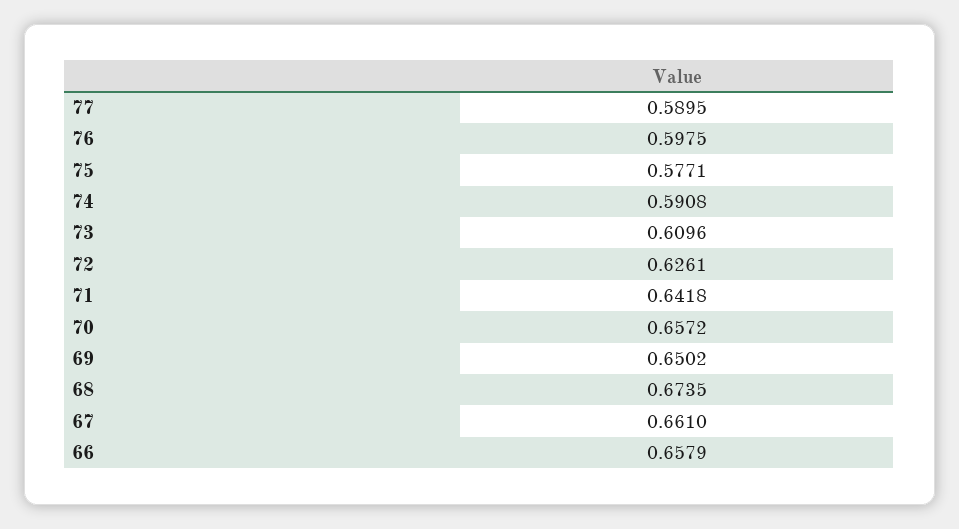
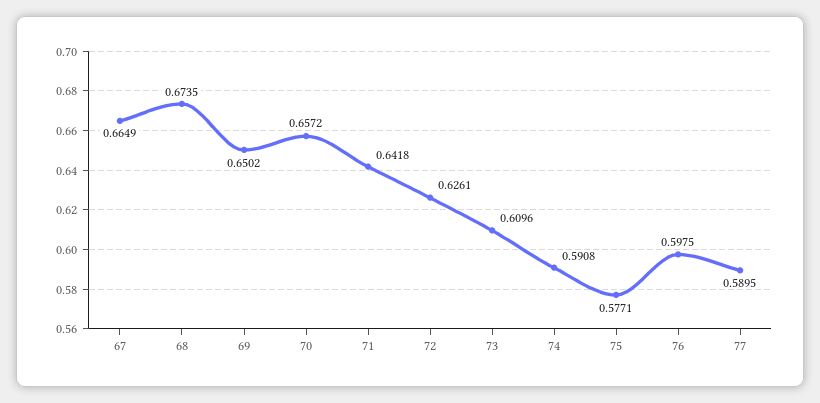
  {
    "77": 0.5895,
    "76": 0.5975,
    "75": 0.5771,
    "74": 0.5908,
    "73": 0.6096,
    "72": 0.6261,
    "71": 0.6418,
    "70": 0.6572,
    "69": 0.6502,
    "68": 0.6735,
-   "67": 0.661,
+   "67": 0.6649
-   "66": 0.6579
  }

